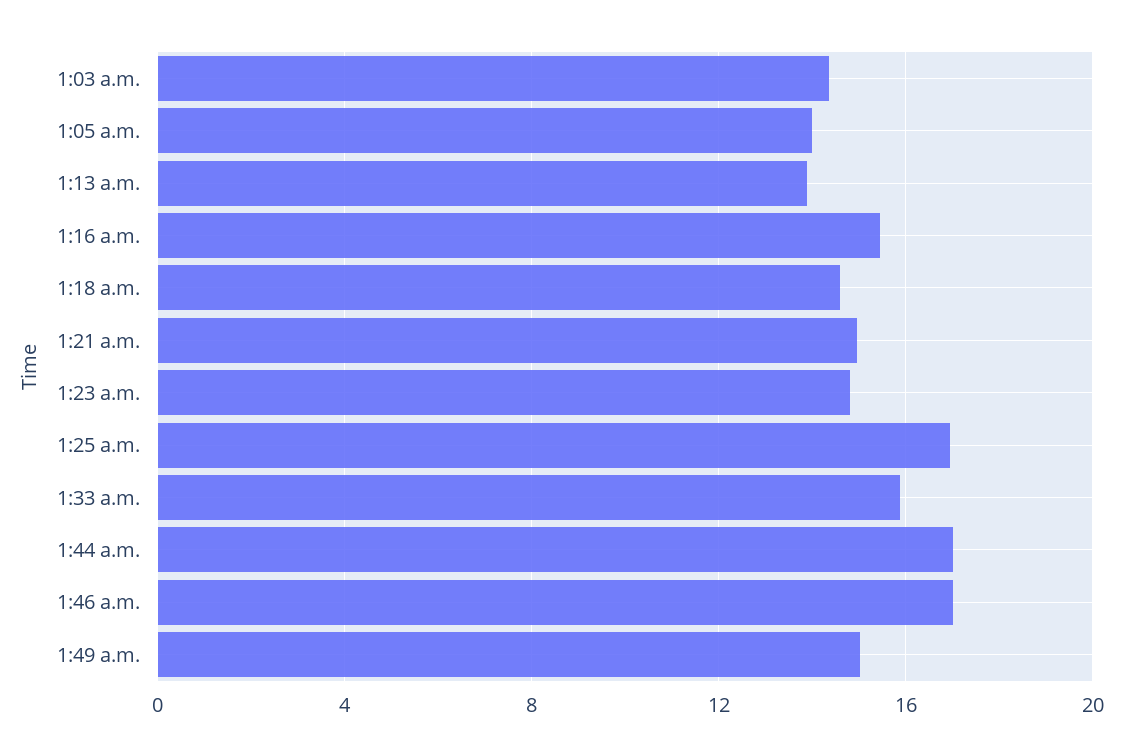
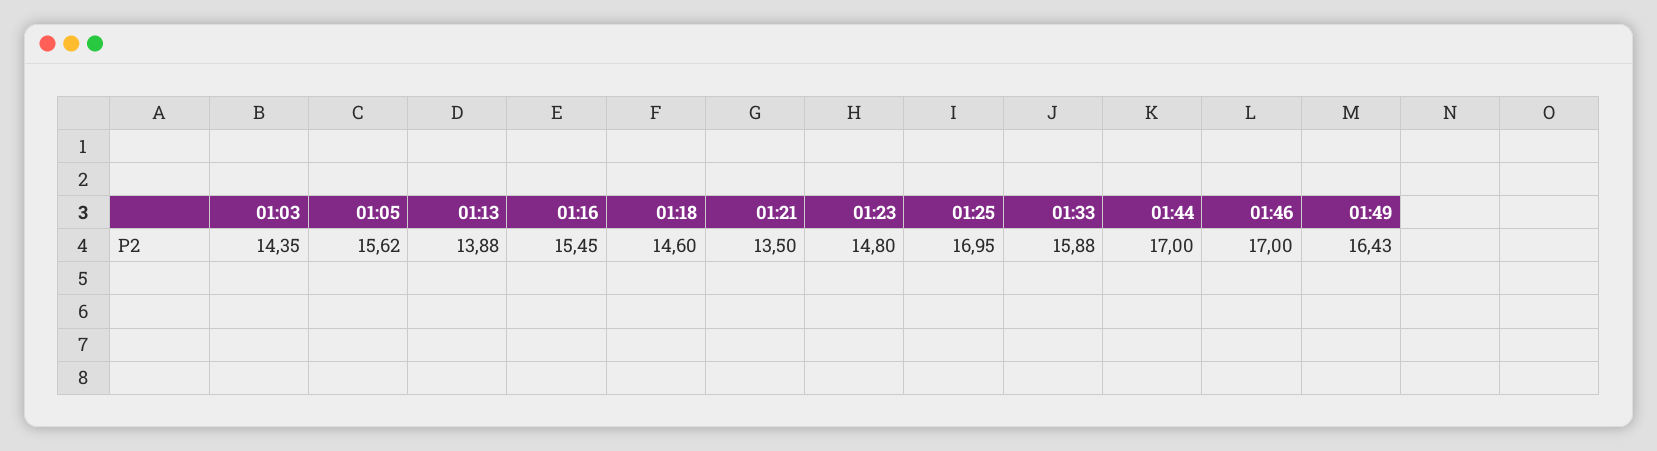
  {
    "1:03 a.m.": 14.35,
-   "1:05 a.m.": 14,
+   "1:05 a.m.": 15.62,
    "1:13 a.m.": 13.88,
    "1:16 a.m.": 15.45,
    "1:18 a.m.": 14.6,
-   "1:21 a.m.": 15,
+   "1:21 a.m.": 13.5,
    "1:23 a.m.": 14.8,
    "1:25 a.m.": 16.95,
    "1:33 a.m.": 15.88,
    "1:44 a.m.": 17,
    "1:46 a.m.": 17,
-   "1:49 a.m.": 15
+   "1:49 a.m.": 16.43
  }

